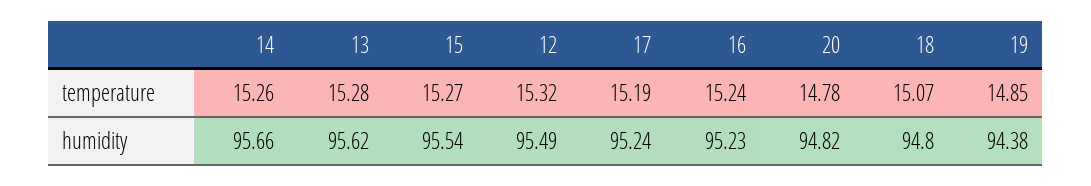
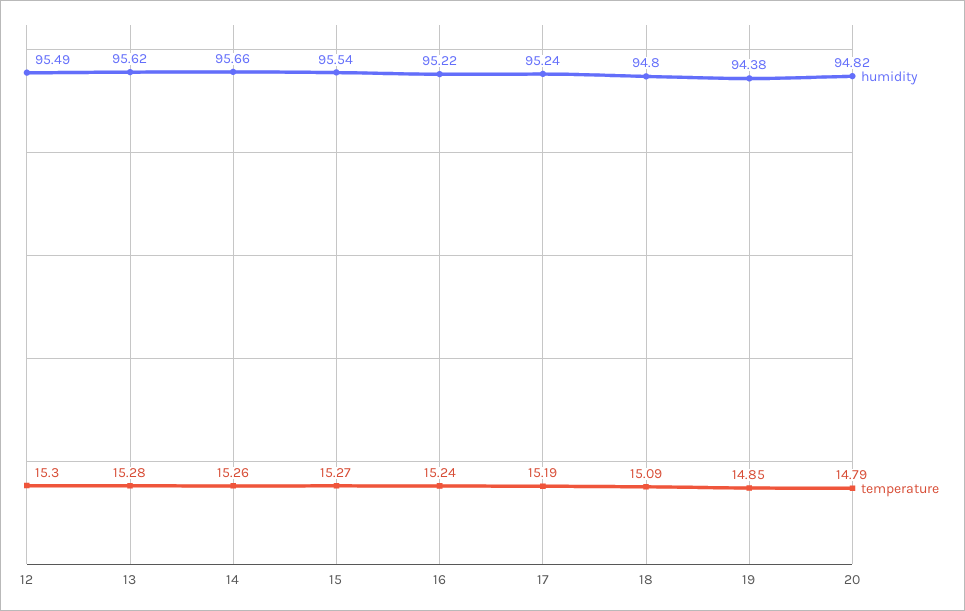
  {
    "temperature": {
      "14": 15.26,
      "13": 15.28,
      "15": 15.27,
-     "12": 15.32,
+     "12": 15.3,
      "17": 15.19,
      "16": 15.24,
-     "20": 14.78,
+     "20": 14.79,
-     "18": 15.07,
+     "18": 15.09,
      "19": 14.85
    },
    "humidity": {
      "14": 95.66,
      "13": 95.62,
      "15": 95.54,
      "12": 95.49,
      "17": 95.24,
-     "16": 95.23,
+     "16": 95.22,
      "20": 94.82,
      "18": 94.8,
      "19": 94.38
    }
  }

